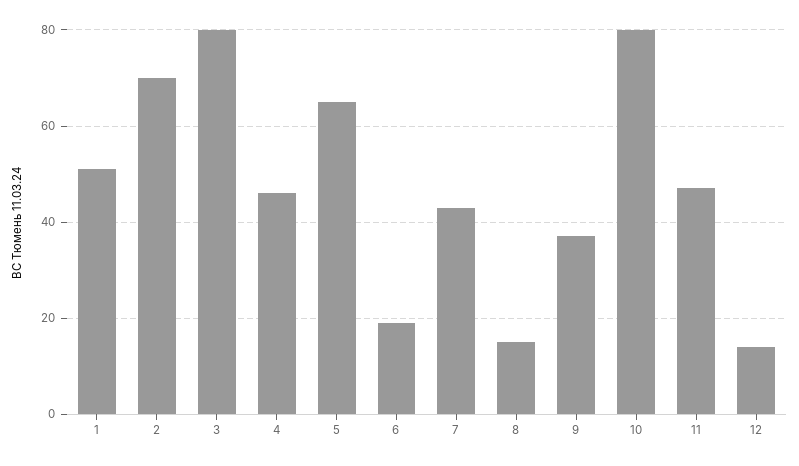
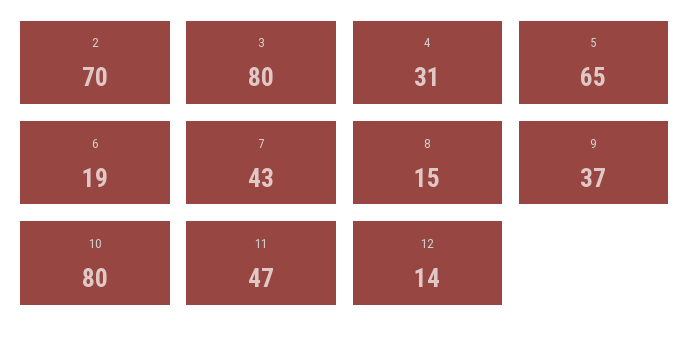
  {
-   "1": 50,
    "2": 70,
    "3": 80,
-   "4": 45,
+   "4": 31,
    "5": 65,
    "6": 19,
    "7": 43,
    "8": 15,
    "9": 37,
    "10": 80,
    "11": 47,
    "12": 14
  }

